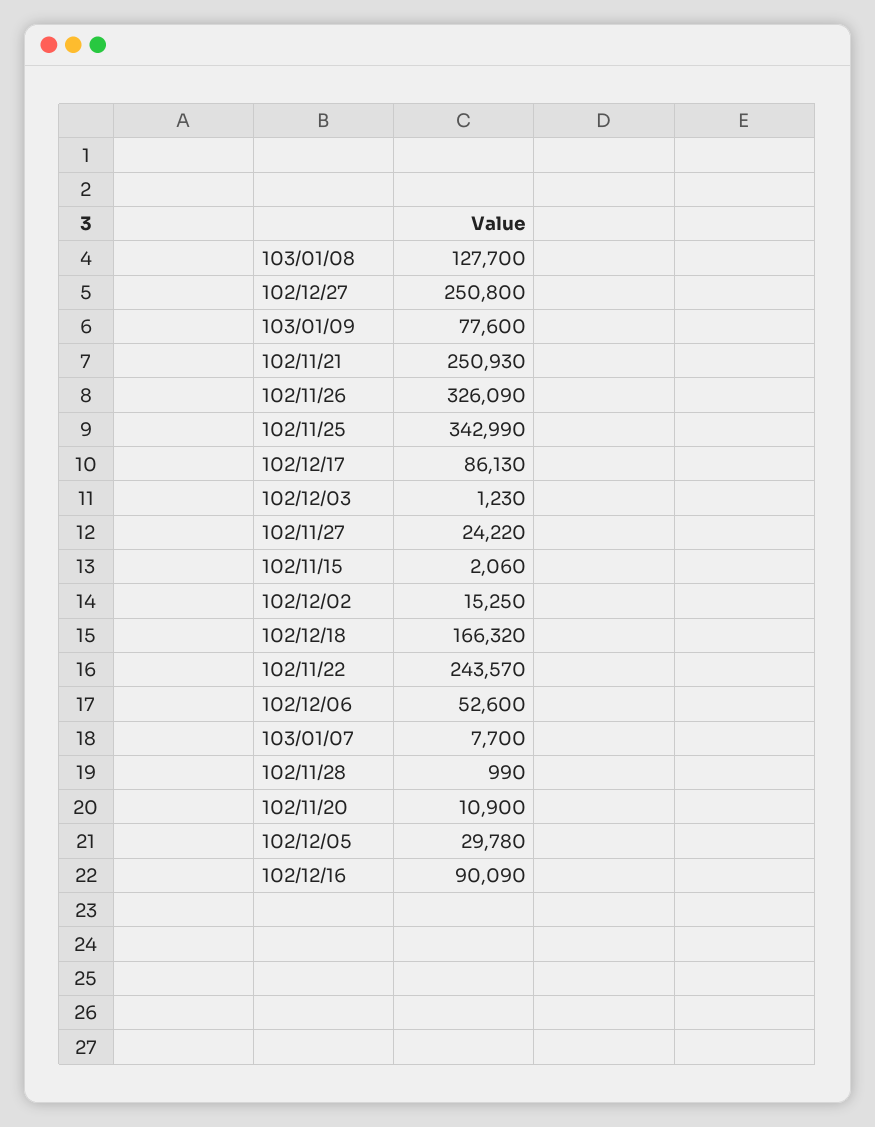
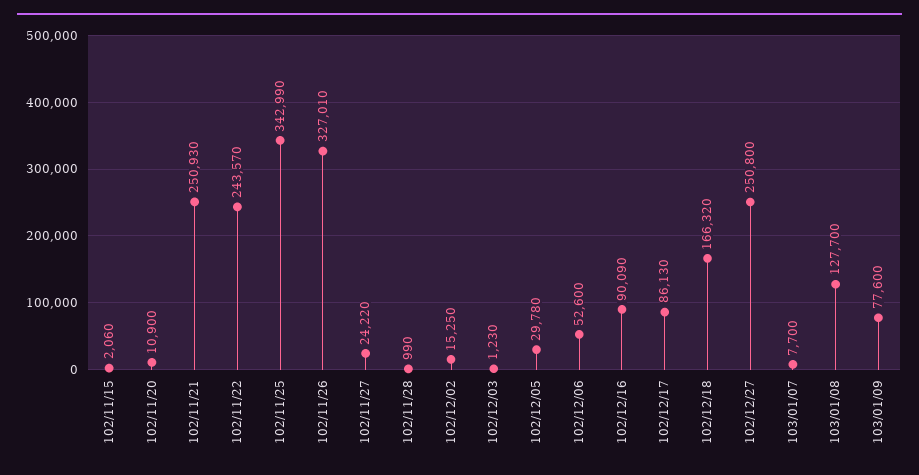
  {
    "103/01/08": 127700,
    "102/12/27": 250800,
    "103/01/09": 77600,
    "102/11/21": 250930,
-   "102/11/26": 326090,
+   "102/11/26": 327010,
    "102/11/25": 342990,
    "102/12/17": 86130,
    "102/12/03": 1230,
    "102/11/27": 24220,
    "102/11/15": 2060,
    "102/12/02": 15250,
    "102/12/18": 166320,
    "102/11/22": 243570,
    "102/12/06": 52600,
    "103/01/07": 7700,
    "102/11/28": 990,
    "102/11/20": 10900,
    "102/12/05": 29780,
    "102/12/16": 90090
  }

